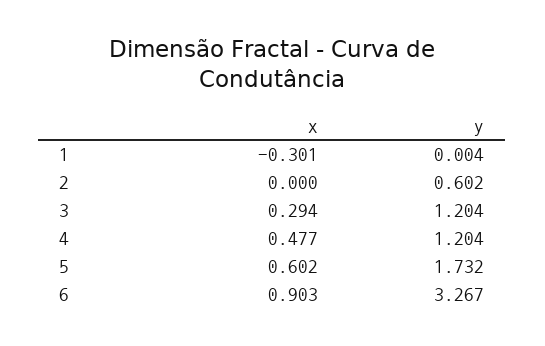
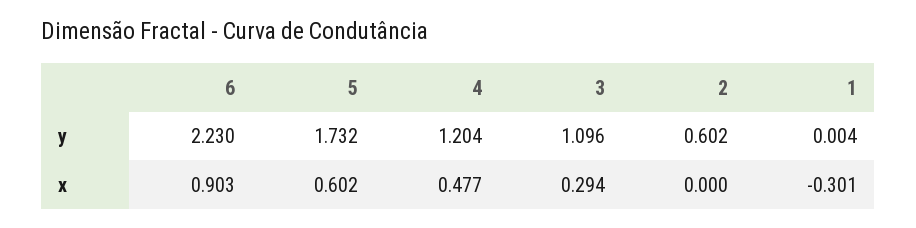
  {
    "x": {
      "1": -0.301,
      "2": 0,
      "3": 0.294,
      "4": 0.477,
      "5": 0.602,
      "6": 0.903
    },
    "y": {
      "1": 0.004,
      "2": 0.602,
-     "3": 1.204,
+     "3": 1.096,
      "4": 1.204,
      "5": 1.732,
-     "6": 3.267
+     "6": 2.23
    }
  }

